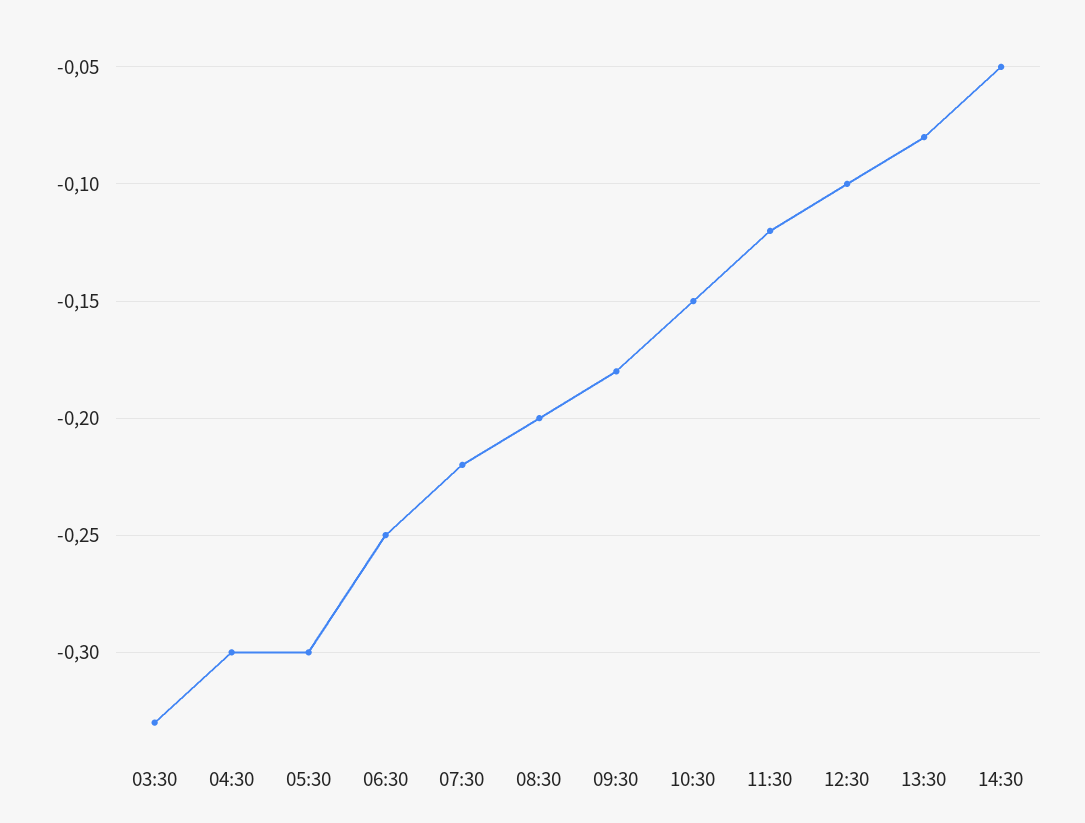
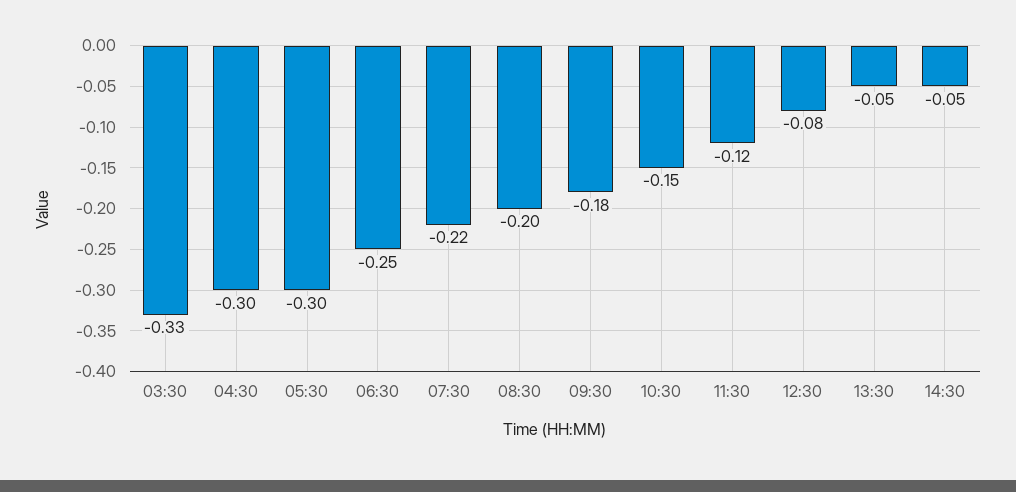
  {
    "03:30": -0.33,
    "04:30": -0.3,
    "05:30": -0.3,
    "06:30": -0.25,
    "07:30": -0.22,
    "08:30": -0.2,
    "09:30": -0.18,
    "10:30": -0.15,
    "11:30": -0.12,
-   "12:30": -0.1,
+   "12:30": -0.08,
-   "13:30": -0.08,
+   "13:30": -0.05,
    "14:30": -0.05
  }

